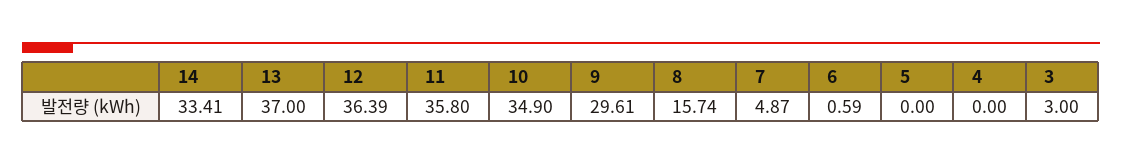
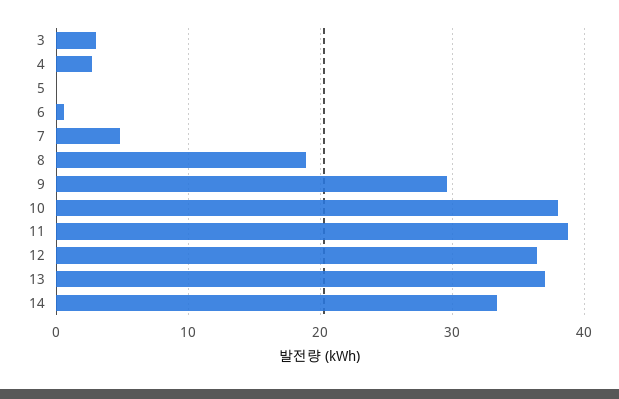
  {
    "14": 33.41,
    "13": 37,
    "12": 36.39,
-   "11": 35.8,
+   "11": 39,
-   "10": 34.9,
+   "10": 38,
    "9": 29.61,
-   "8": 15.74,
+   "8": 19,
    "7": 4.87,
    "6": 0.59,
    "5": 0,
-   "4": 0,
+   "4": 3,
    "3": 3
  }

